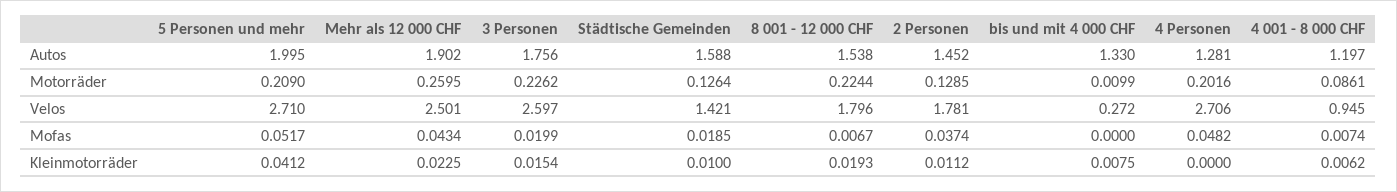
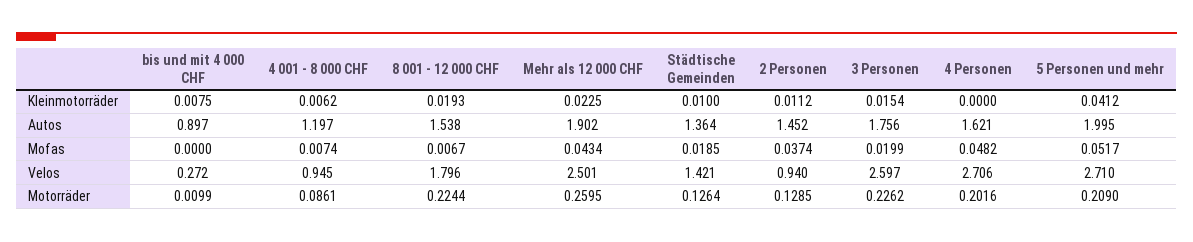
  {
    "5 Personen und mehr": {
      "Autos": 1.995,
      "Motorräder": 0.209,
      "Velos": 2.71,
      "Mofas": 0.0517,
      "Kleinmotorräder": 0.0412
    },
    "Mehr als 12 000 CHF": {
      "Autos": 1.902,
      "Motorräder": 0.2595,
      "Velos": 2.501,
      "Mofas": 0.0434,
      "Kleinmotorräder": 0.0225
    },
    "3 Personen": {
      "Autos": 1.756,
      "Motorräder": 0.2262,
      "Velos": 2.597,
      "Mofas": 0.0199,
      "Kleinmotorräder": 0.0154
    },
    "Städtische Gemeinden": {
-     "Autos": 1.588,
+     "Autos": 1.364,
      "Motorräder": 0.1264,
      "Velos": 1.421,
      "Mofas": 0.0185,
      "Kleinmotorräder": 0.01
    },
    "8 001 - 12 000 CHF": {
      "Autos": 1.538,
      "Motorräder": 0.2244,
      "Velos": 1.796,
      "Mofas": 0.0067,
      "Kleinmotorräder": 0.0193
    },
    "2 Personen": {
      "Autos": 1.452,
      "Motorräder": 0.1285,
-     "Velos": 1.781,
+     "Velos": 0.94,
      "Mofas": 0.0374,
      "Kleinmotorräder": 0.0112
    },
    "bis und mit 4 000 CHF": {
-     "Autos": 1.33,
+     "Autos": 0.897,
      "Motorräder": 0.0099,
      "Velos": 0.272,
      "Mofas": 0,
      "Kleinmotorräder": 0.0075
    },
    "4 Personen": {
-     "Autos": 1.281,
+     "Autos": 1.621,
      "Motorräder": 0.2016,
      "Velos": 2.706,
      "Mofas": 0.0482,
      "Kleinmotorräder": 0
    },
    "4 001 - 8 000 CHF": {
      "Autos": 1.197,
      "Motorräder": 0.0861,
      "Velos": 0.945,
      "Mofas": 0.0074,
      "Kleinmotorräder": 0.0062
    }
  }

